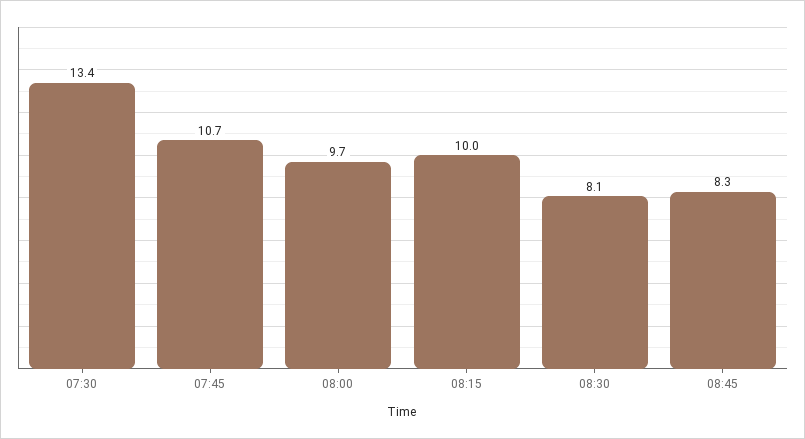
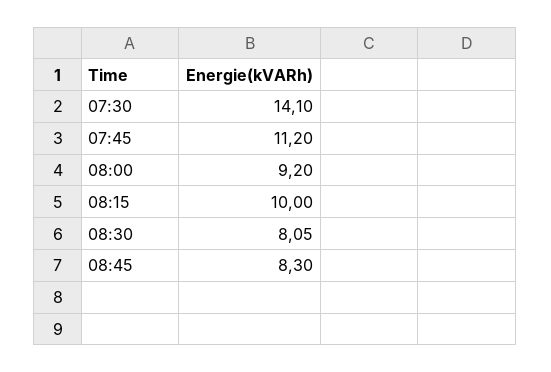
  {
-   "07:30": 13.4,
+   "07:30": 14.1,
-   "07:45": 10.7,
+   "07:45": 11.2,
-   "08:00": 9.7,
+   "08:00": 9.2,
    "08:15": 10,
    "08:30": 8.05,
    "08:45": 8.3
  }

